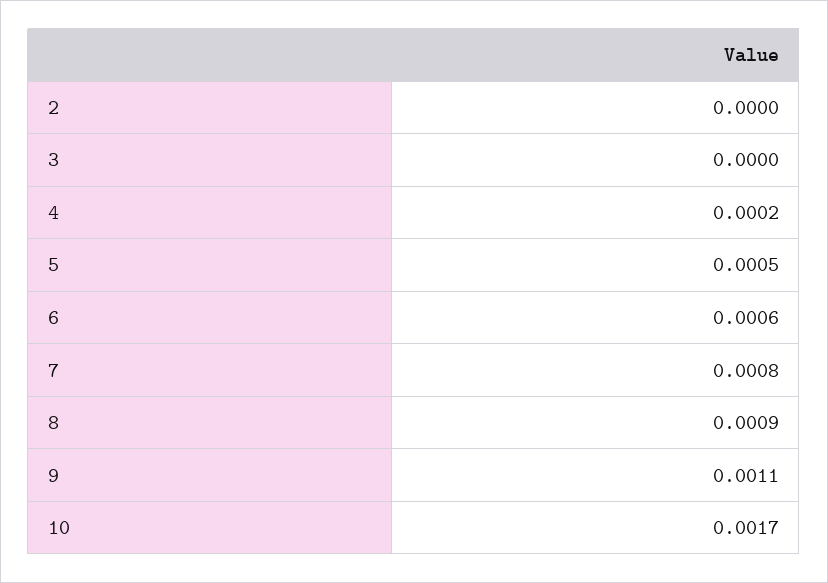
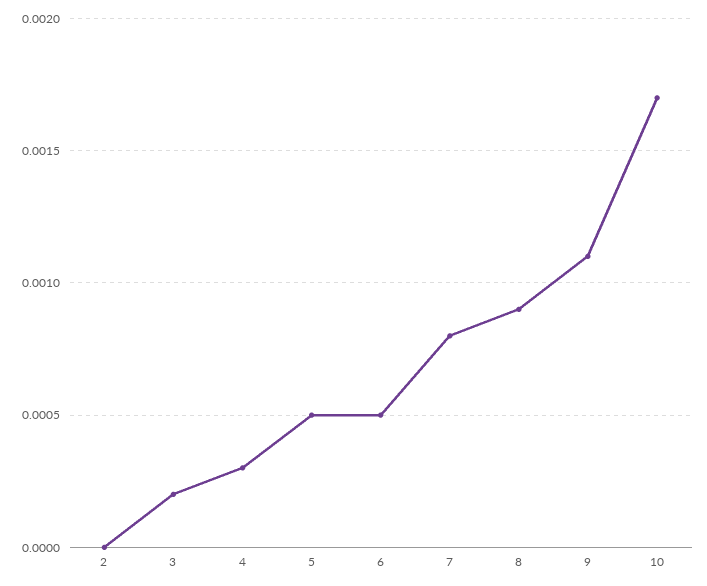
  {
    "2": 0,
-   "3": 0,
+   "3": 0.0002,
-   "4": 0.0002,
+   "4": 0.0003,
    "5": 0.0005,
-   "6": 0.0006,
+   "6": 0.0005,
    "7": 0.0008,
    "8": 0.0009,
    "9": 0.0011,
    "10": 0.0017
  }

